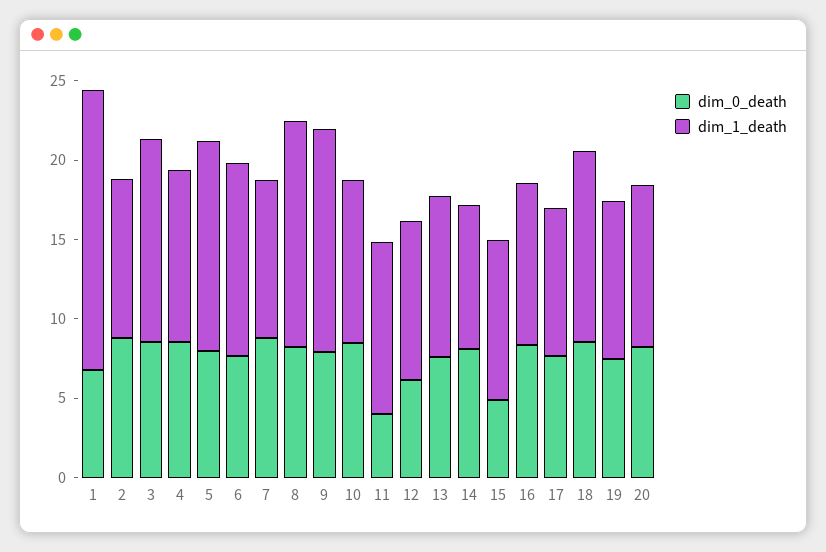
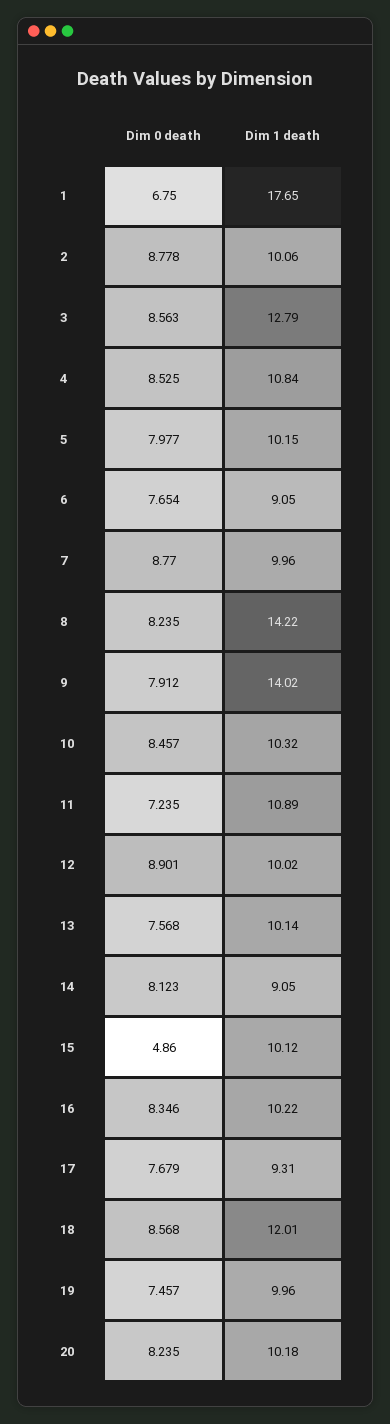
  {
    "dim_0_death": {
      "1": 6.75,
      "2": 8.778,
      "3": 8.563,
      "4": 8.525,
      "5": 7.977,
      "6": 7.654,
      "7": 8.77,
      "8": 8.235,
      "9": 7.912,
      "10": 8.457,
-     "11": 4,
+     "11": 7.235,
-     "12": 6,
+     "12": 8.901,
      "13": 7.568,
      "14": 8.123,
      "15": 4.86,
      "16": 8.346,
      "17": 7.679,
      "18": 8.568,
      "19": 7.457,
      "20": 8.235
    },
    "dim_1_death": {
      "1": 17.65,
      "2": 10.06,
      "3": 12.79,
      "4": 10.84,
-     "5": 13,
+     "5": 10.15,
-     "6": 12,
+     "6": 9.05,
      "7": 9.96,
      "8": 14.22,
      "9": 14.02,
      "10": 10.32,
      "11": 10.89,
      "12": 10.02,
      "13": 10.14,
      "14": 9.05,
      "15": 10.12,
      "16": 10.22,
      "17": 9.31,
      "18": 12.01,
      "19": 9.96,
      "20": 10.18
    }
  }

